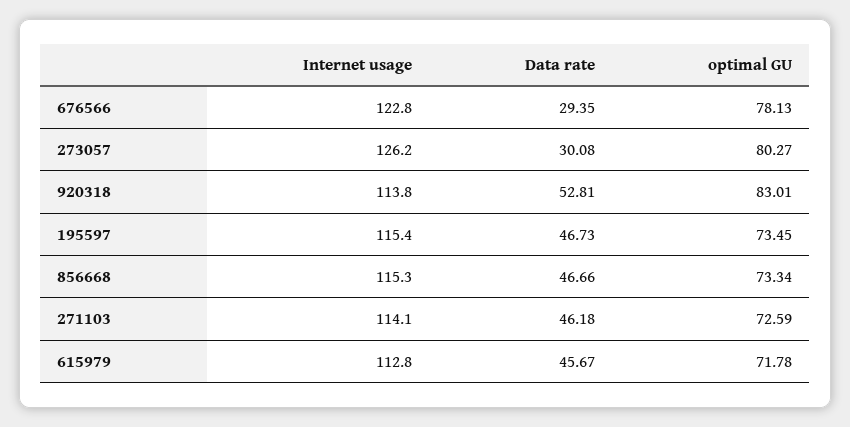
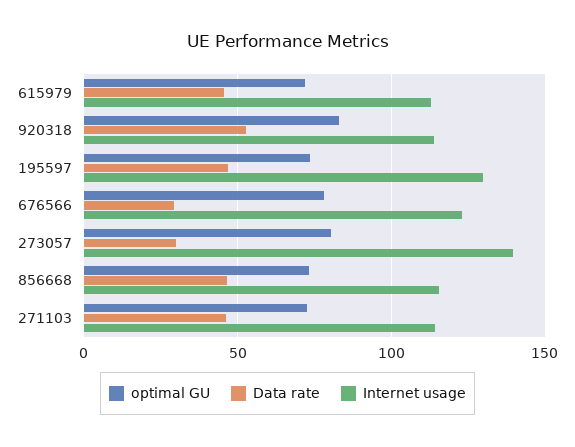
  {
    "Internet usage": {
      "676566": 122.8,
-     "273057": 126.2,
+     "273057": 140,
      "920318": 113.8,
-     "195597": 115.4,
+     "195597": 130,
      "856668": 115.3,
      "271103": 114.1,
      "615979": 112.8
    },
    "Data rate": {
      "676566": 29.35,
      "273057": 30.08,
      "920318": 52.81,
      "195597": 46.73,
      "856668": 46.66,
      "271103": 46.18,
      "615979": 45.67
    },
    "optimal GU": {
      "676566": 78.13,
      "273057": 80.27,
      "920318": 83.01,
      "195597": 73.45,
      "856668": 73.34,
      "271103": 72.59,
      "615979": 71.78
    }
  }

